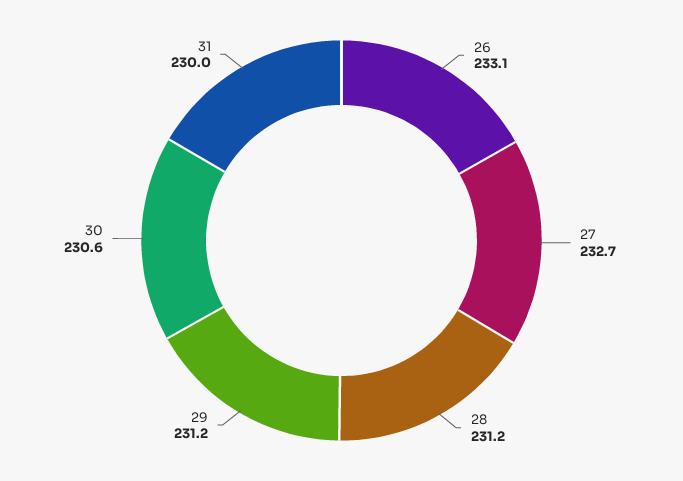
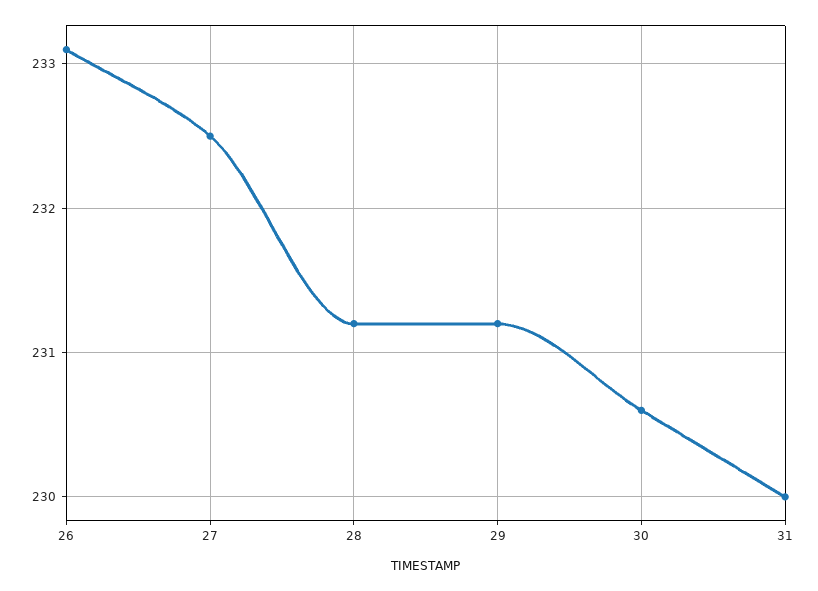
  {
    "26": 233.1,
-   "27": 232.7,
+   "27": 232.5,
    "28": 231.2,
    "29": 231.2,
    "30": 230.6,
    "31": 230
  }

